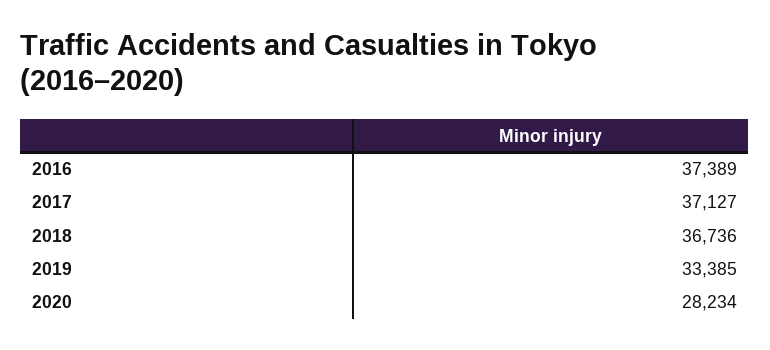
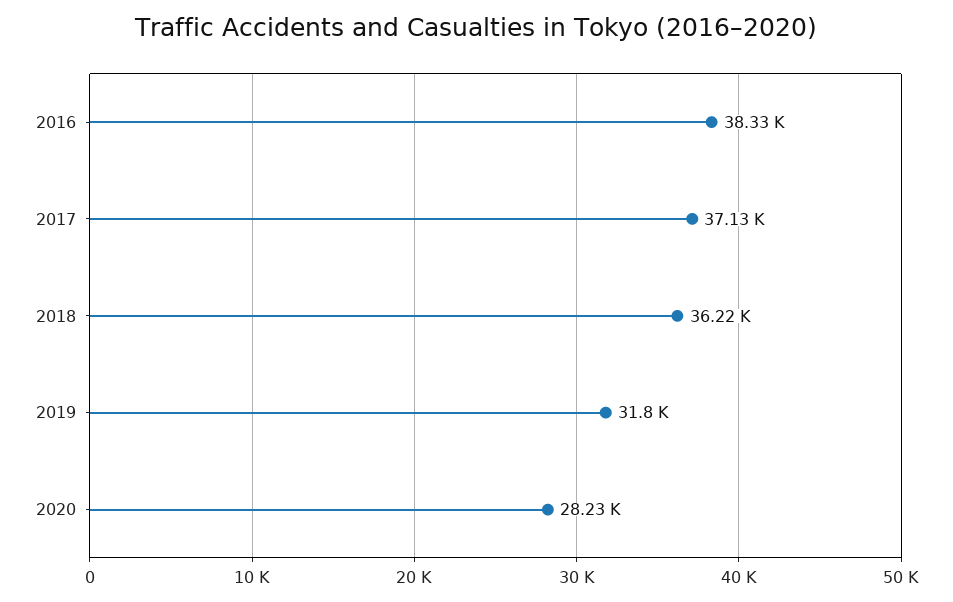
  {
-   "2016": 37389,
+   "2016": 38330,
    "2017": 37127,
-   "2018": 36736,
+   "2018": 36220,
-   "2019": 33385,
+   "2019": 31800,
    "2020": 28234
  }

